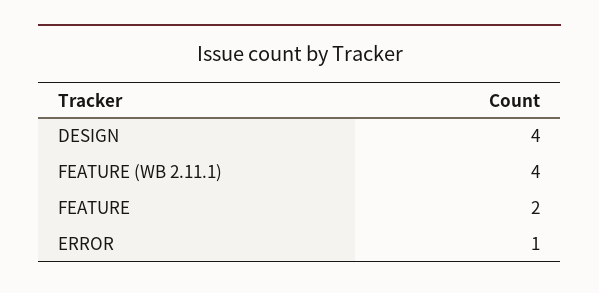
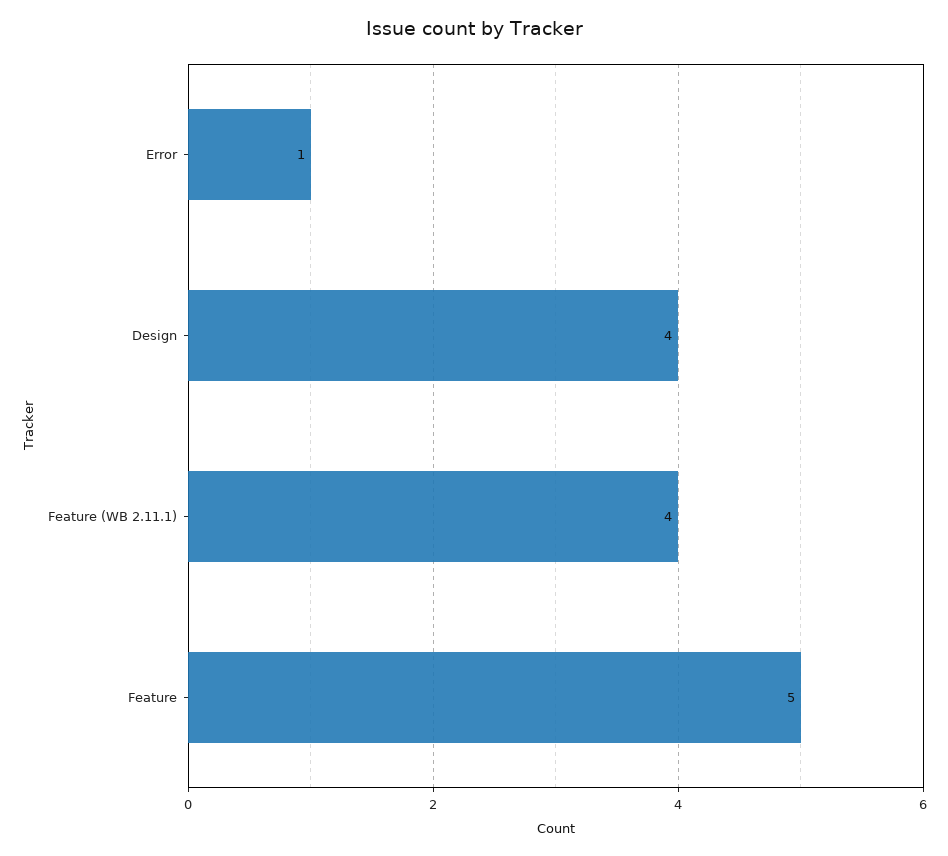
  {
    "DESIGN": 4,
    "FEATURE (WB 2.11.1)": 4,
-   "FEATURE": 2,
+   "FEATURE": 5,
    "ERROR": 1
  }

